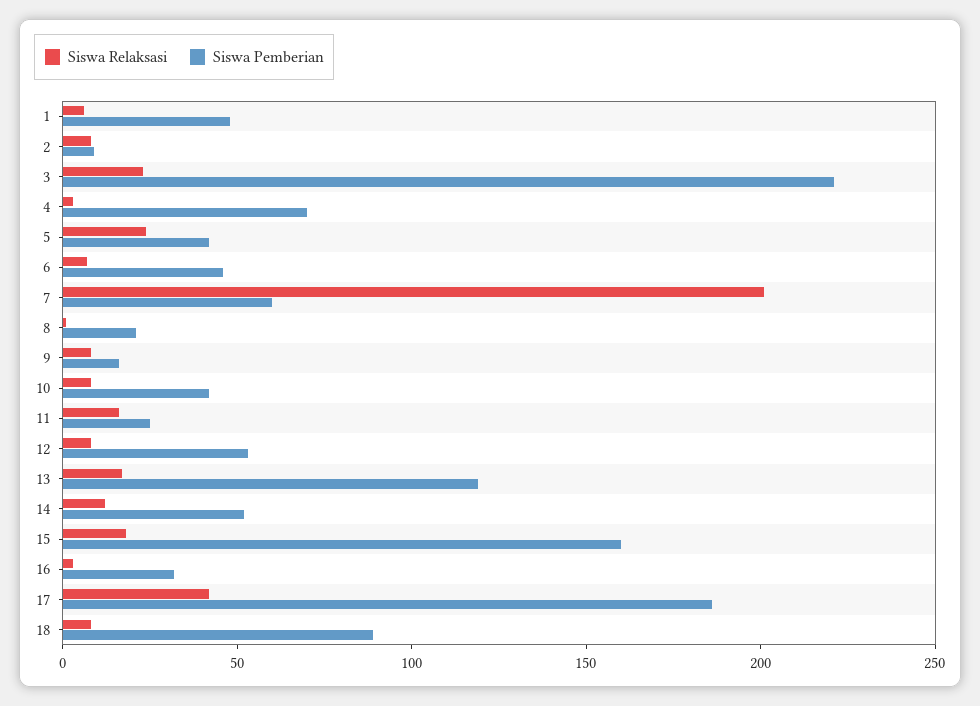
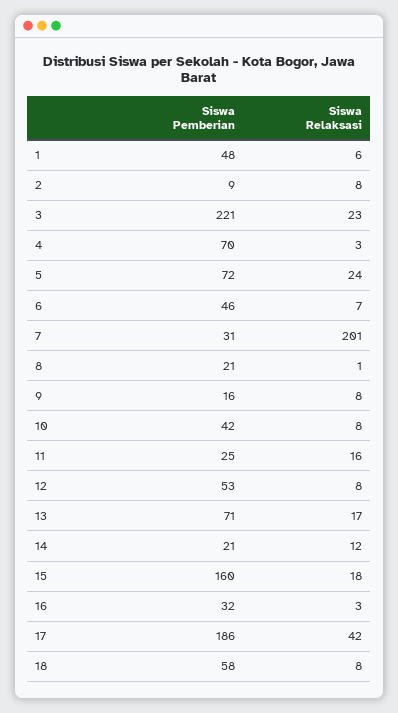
  {
    "Siswa Relaksasi": {
      "1": 6,
      "2": 8,
      "3": 23,
      "4": 3,
      "5": 24,
      "6": 7,
      "7": 201,
      "8": 1,
      "9": 8,
      "10": 8,
      "11": 16,
      "12": 8,
      "13": 17,
      "14": 12,
      "15": 18,
      "16": 3,
      "17": 42,
      "18": 8
    },
    "Siswa Pemberian": {
      "1": 48,
      "2": 9,
      "3": 221,
      "4": 70,
-     "5": 40,
+     "5": 72,
      "6": 46,
-     "7": 60,
+     "7": 31,
      "8": 21,
      "9": 16,
      "10": 42,
      "11": 25,
      "12": 53,
-     "13": 120,
+     "13": 71,
-     "14": 50,
+     "14": 21,
      "15": 160,
      "16": 32,
      "17": 186,
-     "18": 90
+     "18": 58
    }
  }

